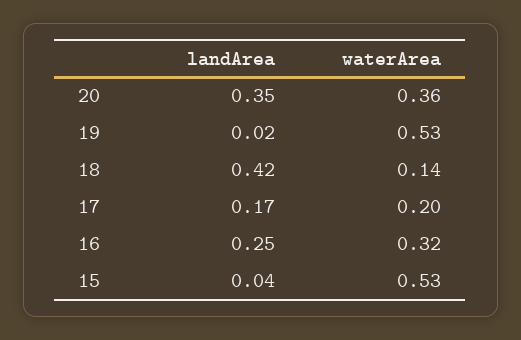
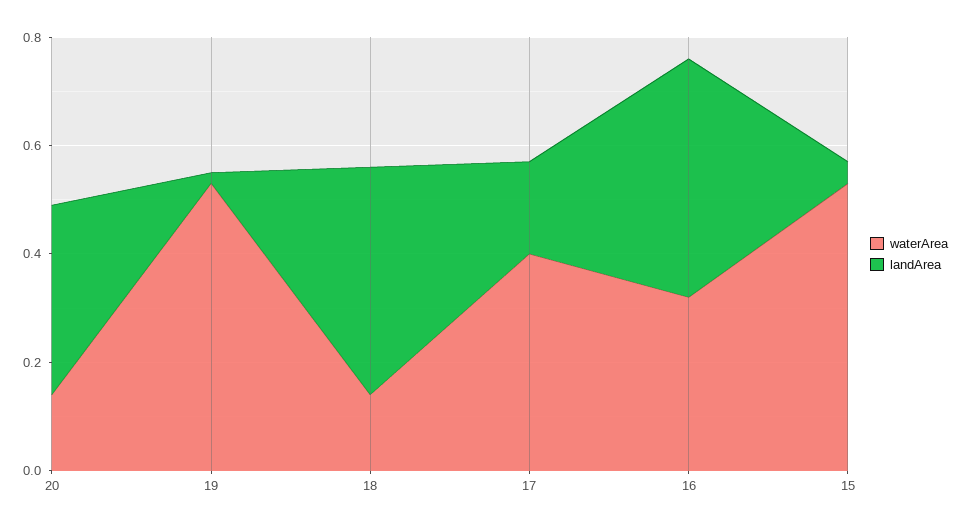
  {
    "landArea": {
      "20": 0.35,
      "19": 0.02,
      "18": 0.42,
      "17": 0.17,
-     "16": 0.25,
+     "16": 0.45,
      "15": 0.04
    },
    "waterArea": {
-     "20": 0.36,
+     "20": 0.15,
      "19": 0.53,
      "18": 0.14,
-     "17": 0.2,
+     "17": 0.4,
      "16": 0.32,
      "15": 0.53
    }
  }

